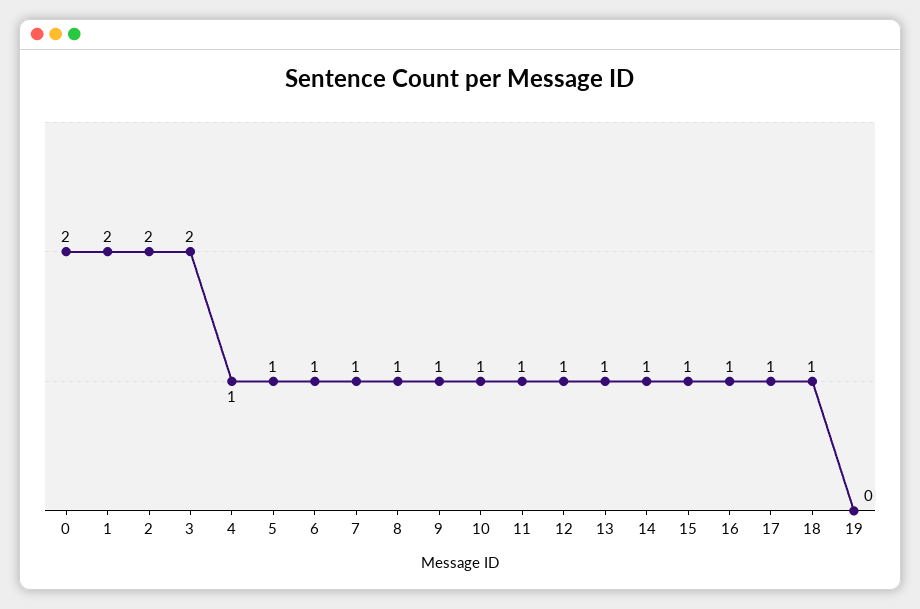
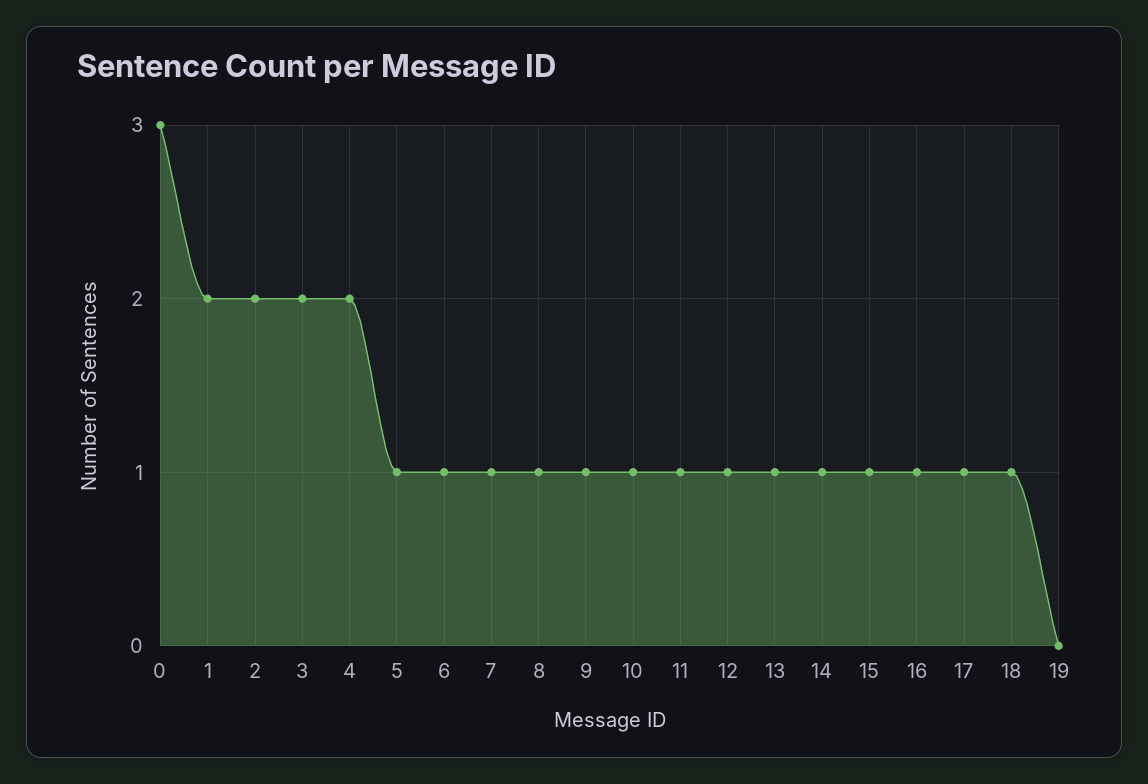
  {
-   "0": 2,
+   "0": 3,
    "1": 2,
    "2": 2,
    "3": 2,
-   "4": 1,
+   "4": 2,
    "5": 1,
    "6": 1,
    "7": 1,
    "8": 1,
    "9": 1,
    "10": 1,
    "11": 1,
    "12": 1,
    "13": 1,
    "14": 1,
    "15": 1,
    "16": 1,
    "17": 1,
    "18": 1,
    "19": 0
  }

